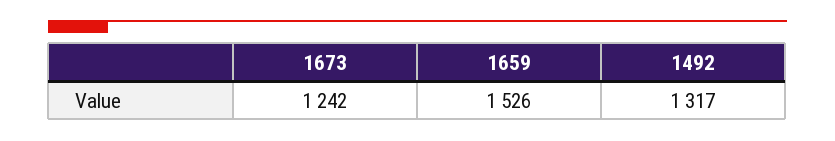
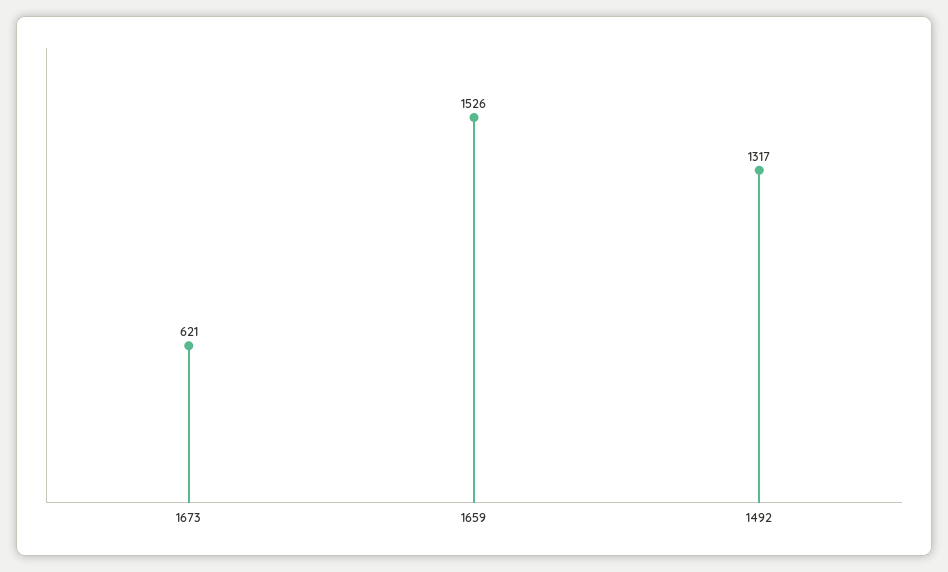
  {
-   "1673": 1242,
+   "1673": 621,
    "1659": 1526,
    "1492": 1317
  }

